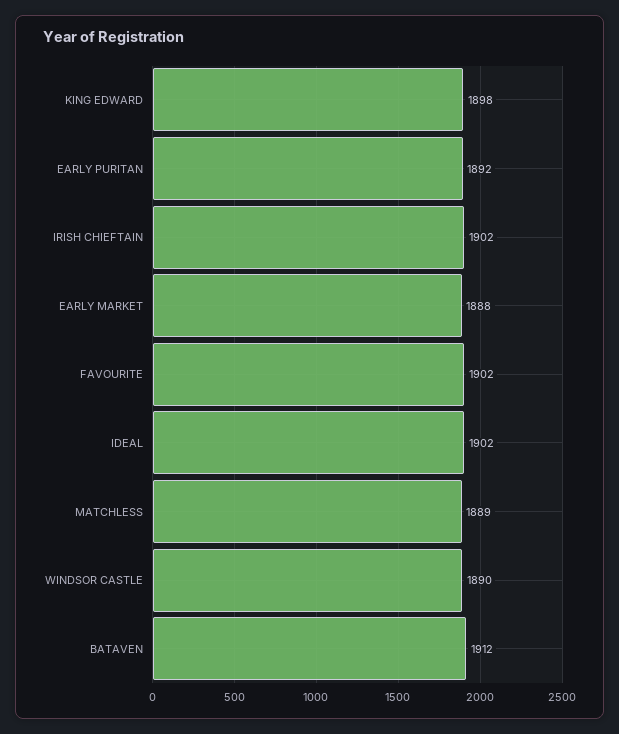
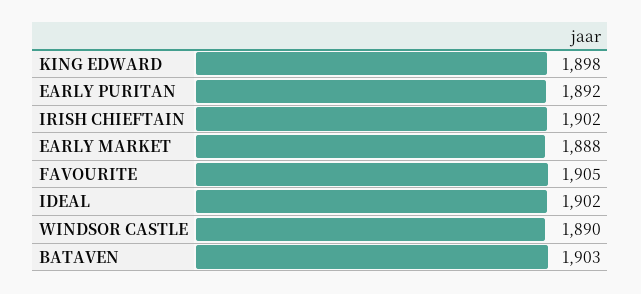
  {
    "KING EDWARD": 1898,
    "EARLY PURITAN": 1892,
    "IRISH CHIEFTAIN": 1902,
    "EARLY MARKET": 1888,
-   "FAVOURITE": 1902,
+   "FAVOURITE": 1905,
    "IDEAL": 1902,
-   "MATCHLESS": 1889,
    "WINDSOR CASTLE": 1890,
-   "BATAVEN": 1912
+   "BATAVEN": 1903
  }

